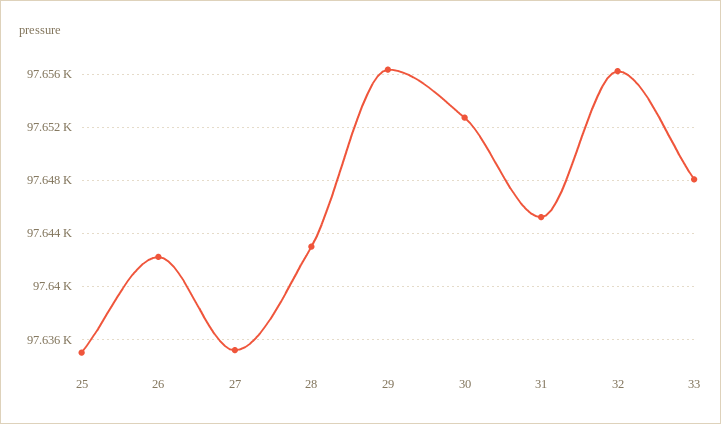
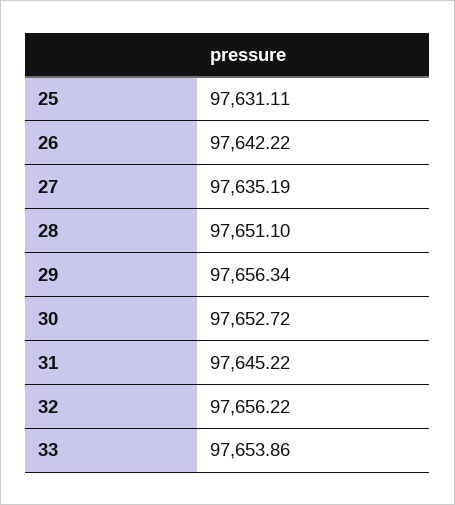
  {
-   "25": 97635,
+   "25": 97631.11,
    "26": 97642.22,
    "27": 97635.19,
-   "28": 97643,
+   "28": 97651.1,
    "29": 97656.34,
    "30": 97652.72,
    "31": 97645.22,
    "32": 97656.22,
-   "33": 97648
+   "33": 97653.86
  }

